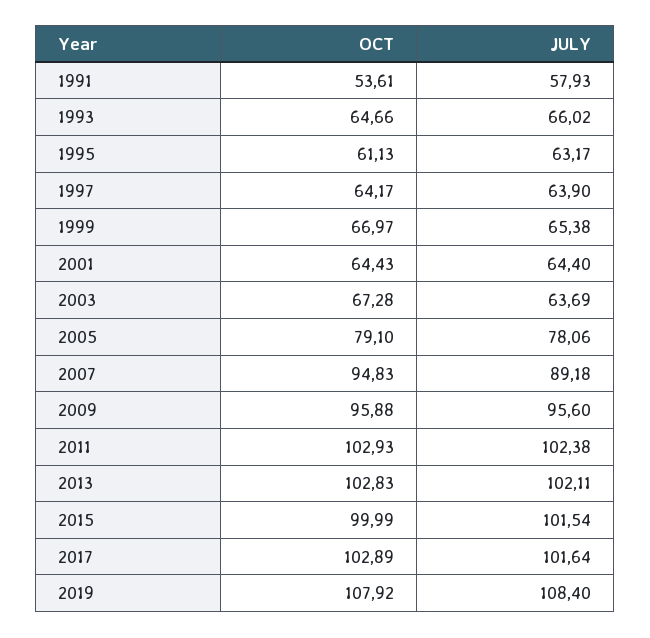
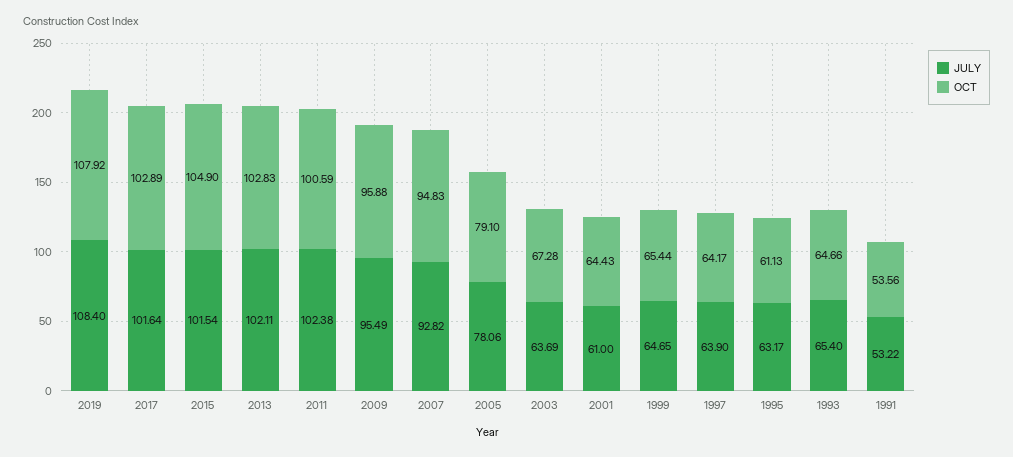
  {
    "OCT": {
-     "1991": 53.61,
+     "1991": 53.56,
      "1993": 64.66,
      "1995": 61.13,
      "1997": 64.17,
-     "1999": 66.97,
+     "1999": 65.44,
      "2001": 64.43,
      "2003": 67.28,
      "2005": 79.1,
      "2007": 94.83,
      "2009": 95.88,
-     "2011": 102.93,
+     "2011": 100.59,
      "2013": 102.83,
-     "2015": 99.99,
+     "2015": 104.9,
      "2017": 102.89,
      "2019": 107.92
    },
    "JULY": {
-     "1991": 57.93,
+     "1991": 53.22,
-     "1993": 66.02,
+     "1993": 65.4,
      "1995": 63.17,
      "1997": 63.9,
-     "1999": 65.38,
+     "1999": 64.65,
-     "2001": 64.4,
+     "2001": 61,
      "2003": 63.69,
      "2005": 78.06,
-     "2007": 89.18,
+     "2007": 92.82,
-     "2009": 95.6,
+     "2009": 95.49,
      "2011": 102.38,
      "2013": 102.11,
      "2015": 101.54,
      "2017": 101.64,
      "2019": 108.4
    }
  }

